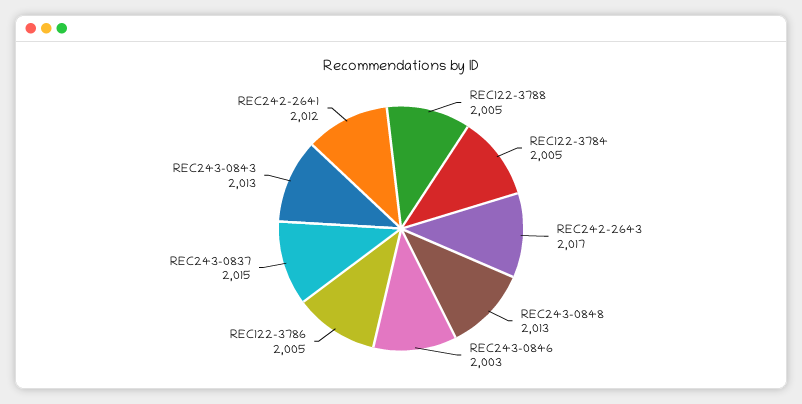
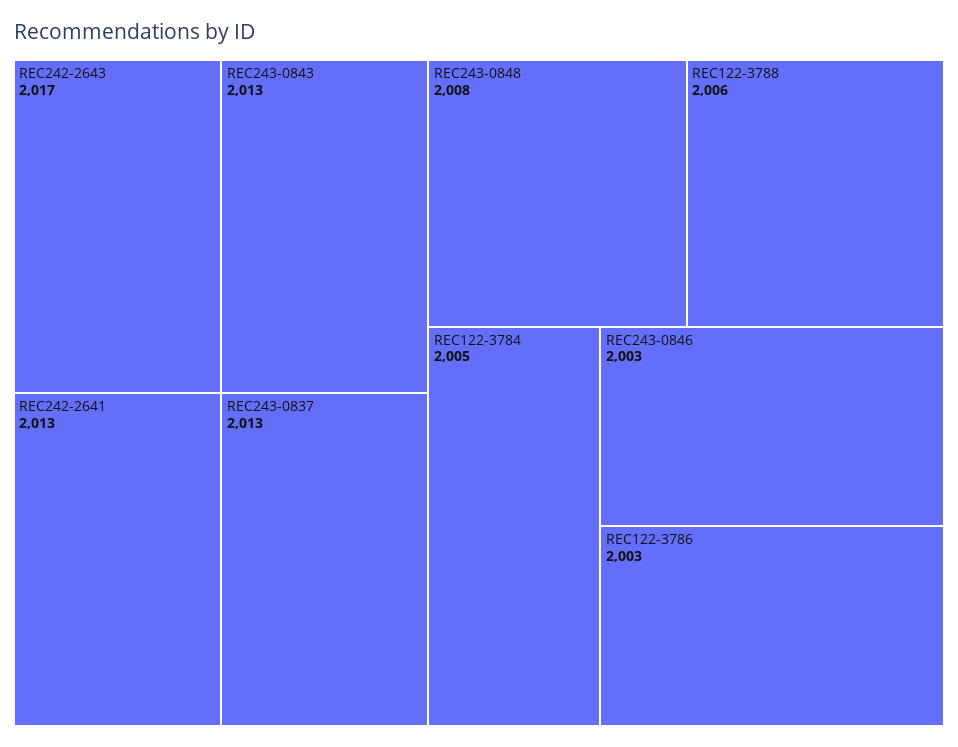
  {
-   "REC122-3788": 2005,
+   "REC122-3788": 2006,
    "REC122-3784": 2005,
    "REC242-2643": 2017,
-   "REC243-0848": 2013,
+   "REC243-0848": 2008,
    "REC243-0846": 2003,
-   "REC122-3786": 2005,
+   "REC122-3786": 2003,
-   "REC243-0837": 2015,
+   "REC243-0837": 2013,
    "REC243-0843": 2013,
-   "REC242-2641": 2012
+   "REC242-2641": 2013
  }

